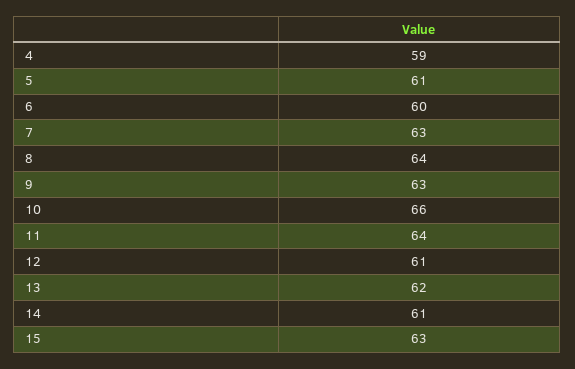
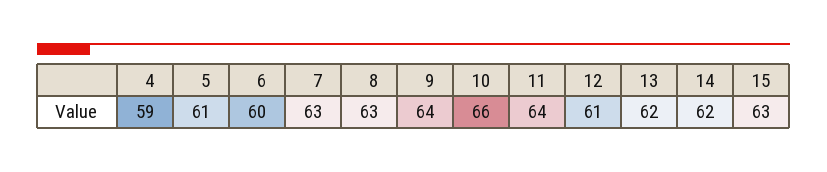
  {
    "4": 59,
    "5": 61,
    "6": 60,
    "7": 63,
-   "8": 64,
+   "8": 63,
-   "9": 63,
+   "9": 64,
    "10": 66,
    "11": 64,
    "12": 61,
    "13": 62,
-   "14": 61,
+   "14": 62,
    "15": 63
  }

